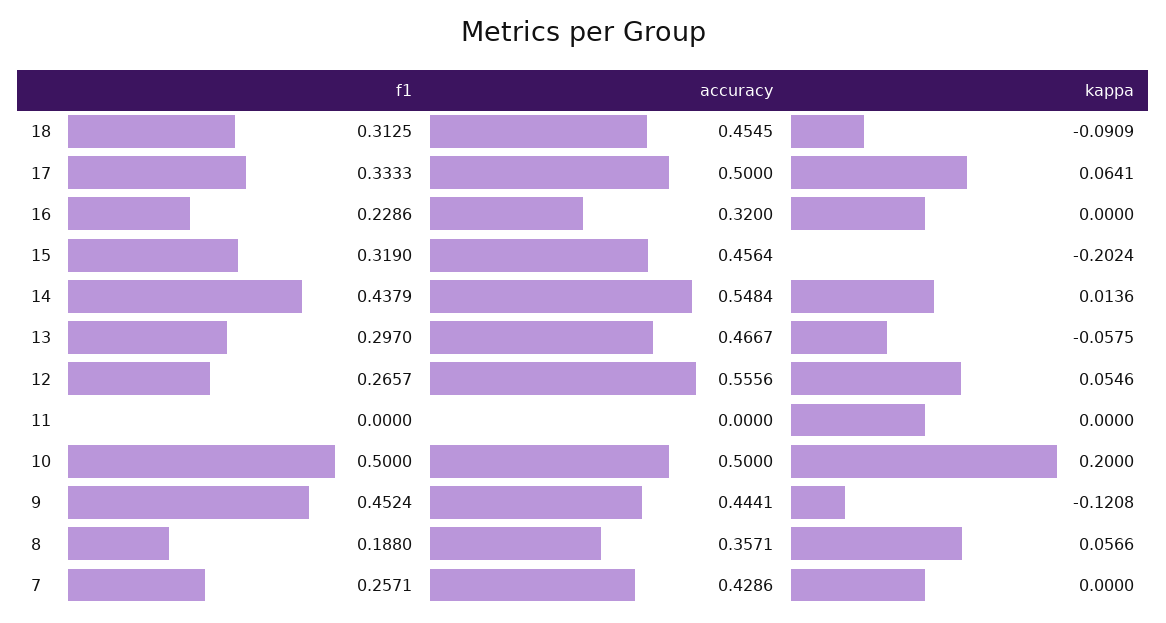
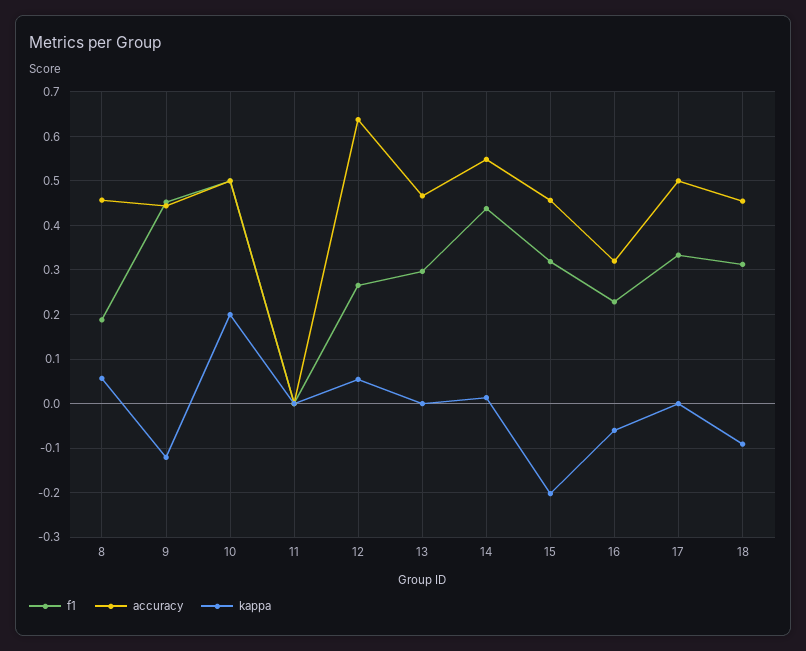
  {
    "f1": {
      "18": 0.3125,
      "17": 0.3333,
      "16": 0.2286,
      "15": 0.319,
      "14": 0.4379,
      "13": 0.297,
      "12": 0.2657,
      "11": 0,
      "10": 0.5,
      "9": 0.4524,
-     "8": 0.188,
+     "8": 0.188
-     "7": 0.2571
    },
    "accuracy": {
      "18": 0.4545,
      "17": 0.5,
      "16": 0.32,
      "15": 0.4564,
      "14": 0.5484,
      "13": 0.4667,
-     "12": 0.5556,
+     "12": 0.64,
      "11": 0,
      "10": 0.5,
      "9": 0.4441,
-     "8": 0.3571,
+     "8": 0.46
-     "7": 0.4286
    },
    "kappa": {
      "18": -0.0909,
-     "17": 0.0641,
+     "17": 0,
-     "16": 0,
+     "16": -0.06,
      "15": -0.2024,
      "14": 0.0136,
-     "13": -0.0575,
+     "13": 0,
      "12": 0.0546,
      "11": 0,
      "10": 0.2,
      "9": -0.1208,
-     "8": 0.0566,
+     "8": 0.0566
-     "7": 0
    }
  }

